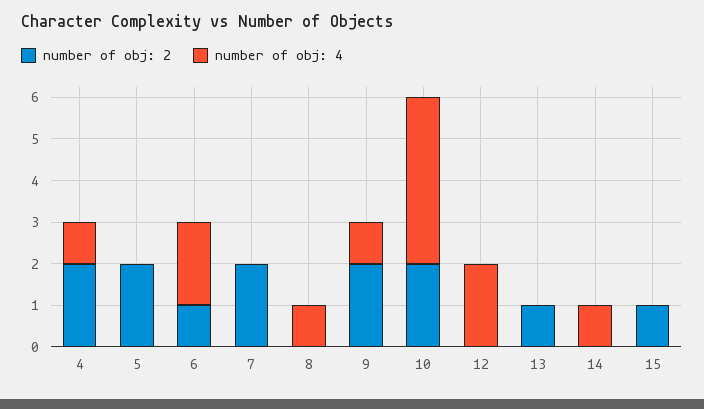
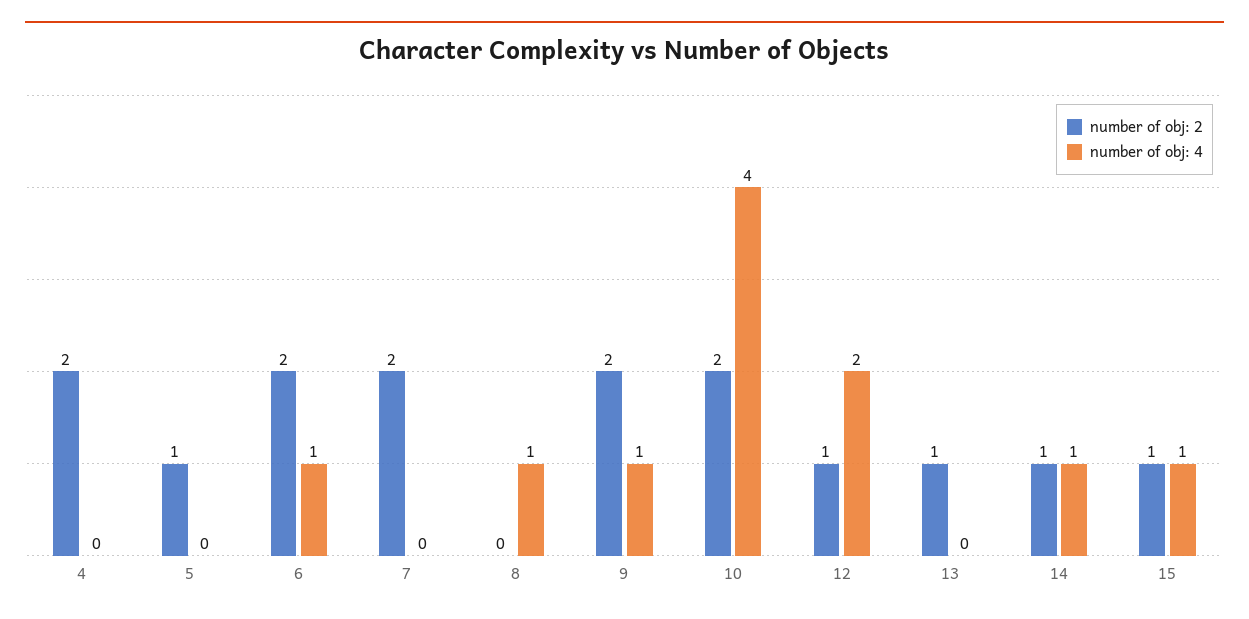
  {
    "number of obj: 2": {
      "4": 2,
-     "5": 2,
+     "5": 1,
-     "6": 1,
+     "6": 2,
      "7": 2,
      "8": 0,
      "9": 2,
      "10": 2,
-     "12": 0,
+     "12": 1,
      "13": 1,
-     "14": 0,
+     "14": 1,
      "15": 1
    },
    "number of obj: 4": {
-     "4": 1,
+     "4": 0,
      "5": 0,
-     "6": 2,
+     "6": 1,
      "7": 0,
      "8": 1,
      "9": 1,
      "10": 4,
      "12": 2,
      "13": 0,
      "14": 1,
-     "15": 0
+     "15": 1
    }
  }

